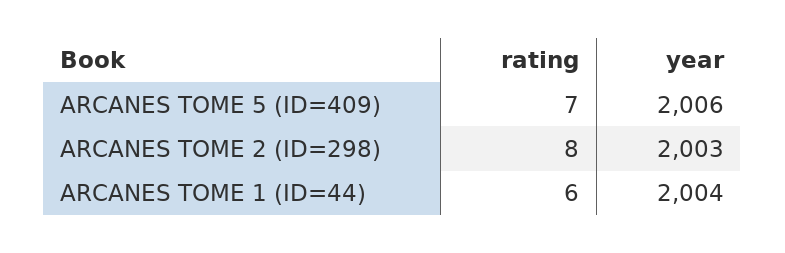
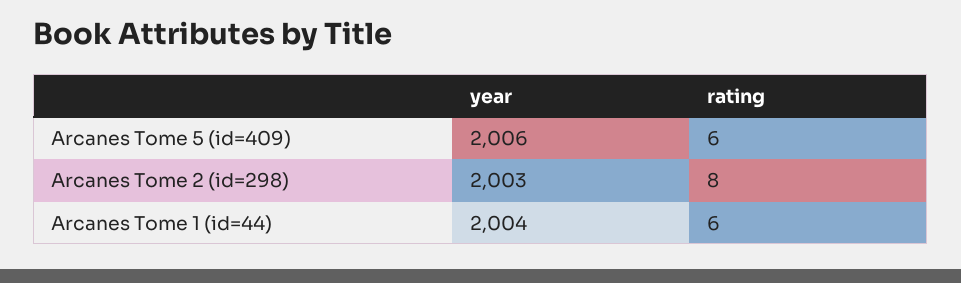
  {
    "rating": {
-     "ARCANES TOME 5 (ID=409)": 7,
+     "ARCANES TOME 5 (ID=409)": 6,
      "ARCANES TOME 2 (ID=298)": 8,
      "ARCANES TOME 1 (ID=44)": 6
    },
    "year": {
      "ARCANES TOME 5 (ID=409)": 2006,
      "ARCANES TOME 2 (ID=298)": 2003,
      "ARCANES TOME 1 (ID=44)": 2004
    }
  }

